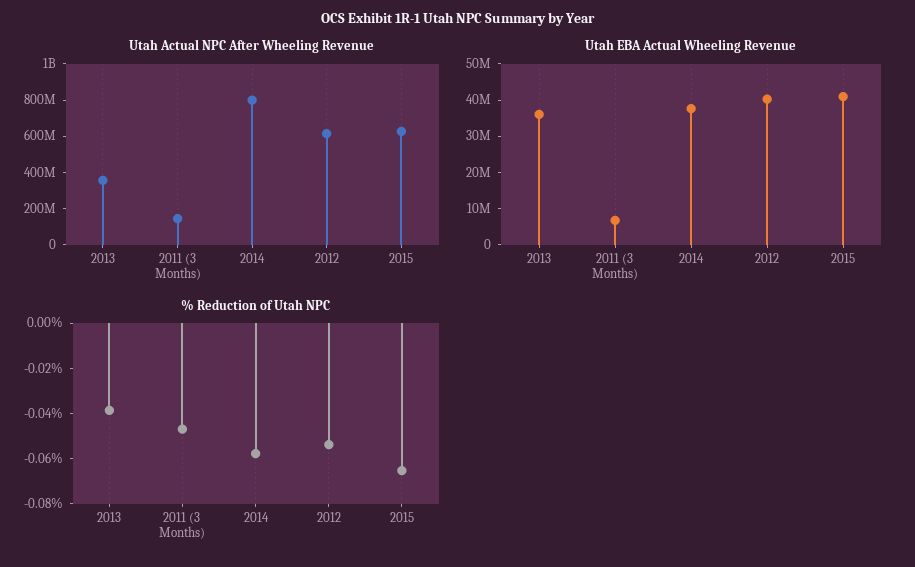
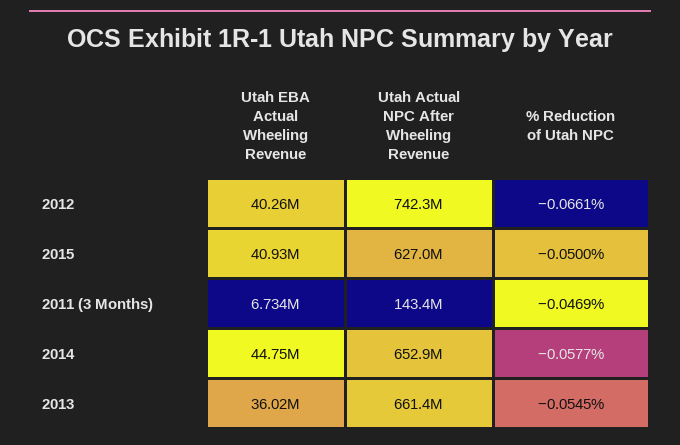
  {
    "Utah Actual NPC After Wheeling Revenue": {
-     "2013": 350000000,
+     "2013": 661400000,
      "2011 (3 Months)": 143400000,
-     "2014": 800000000,
+     "2014": 652900000,
-     "2012": 600000000,
+     "2012": 742300000,
      "2015": 627000000
    },
    "Utah EBA Actual Wheeling Revenue": {
      "2013": 36020000,
      "2011 (3 Months)": 6734000,
-     "2014": 37500000,
+     "2014": 44750000,
      "2012": 40260000,
      "2015": 40930000
    },
    "% Reduction of Utah NPC": {
-     "2013": -0.04,
+     "2013": -0.0545,
      "2011 (3 Months)": -0.0469,
      "2014": -0.0577,
-     "2012": -0.055,
+     "2012": -0.0661,
-     "2015": -0.065
+     "2015": -0.05
    }
  }

